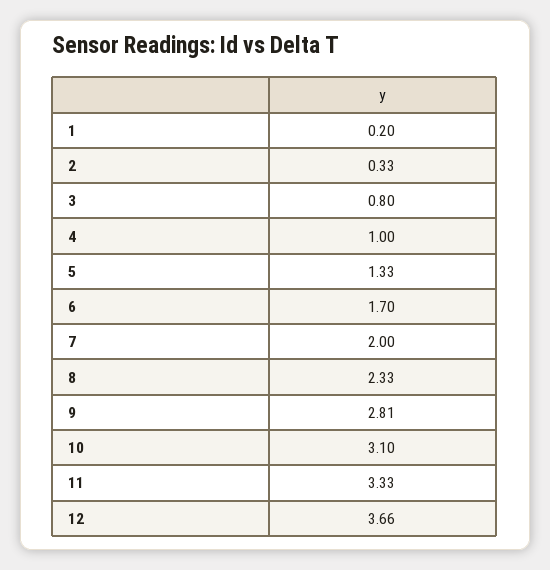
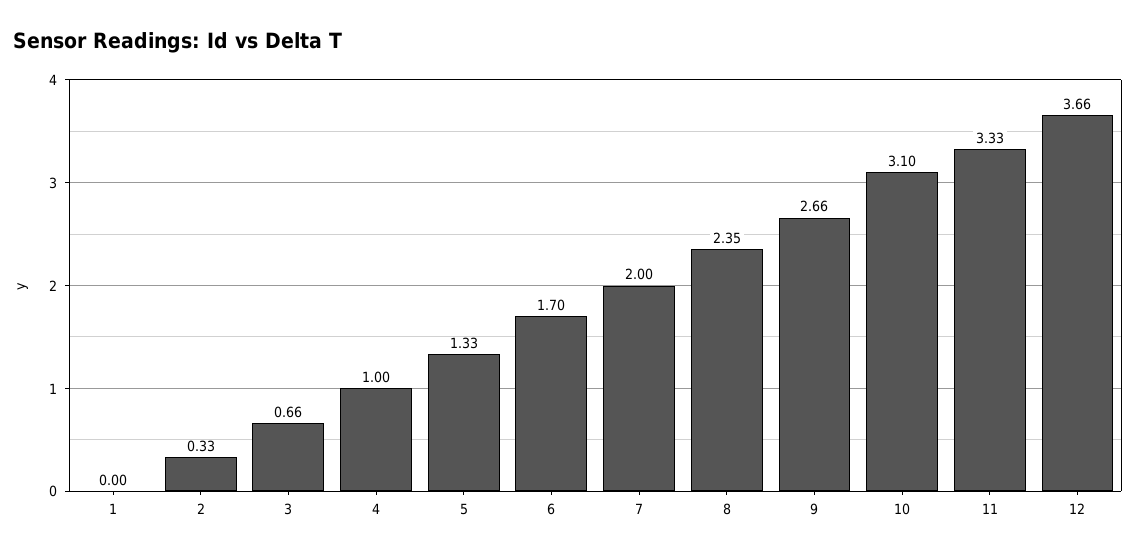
  {
-   "1": 0.2,
+   "1": 0,
    "2": 0.33,
-   "3": 0.8,
+   "3": 0.66,
    "4": 1,
    "5": 1.33,
    "6": 1.7,
    "7": 2,
-   "8": 2.33,
+   "8": 2.35,
-   "9": 2.81,
+   "9": 2.66,
    "10": 3.1,
    "11": 3.33,
    "12": 3.66
  }

